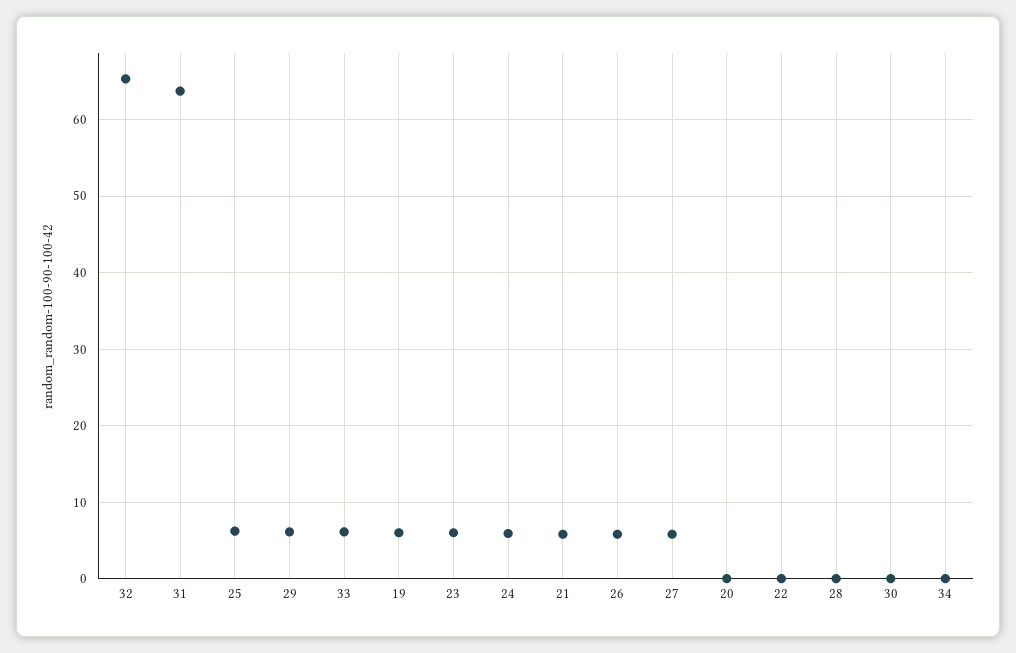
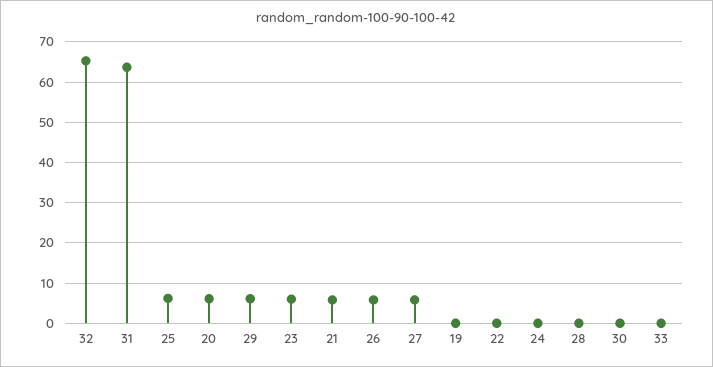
  {
    "32": 65,
    "31": 64,
    "25": 6,
    "29": 6,
-   "33": 6,
+   "33": 0,
-   "19": 6,
+   "19": 0,
    "23": 6,
-   "24": 6,
+   "24": 0,
    "21": 6,
    "26": 6,
    "27": 6,
-   "20": 0,
+   "20": 6,
    "22": 0,
    "28": 0,
-   "30": 0,
+   "30": 0
-   "34": 0
  }

